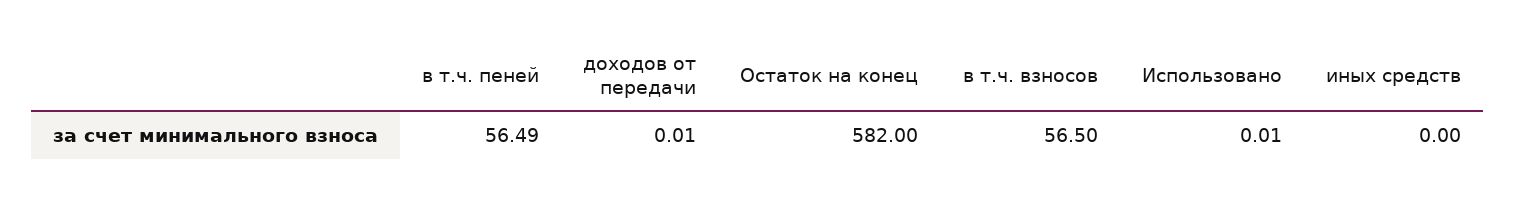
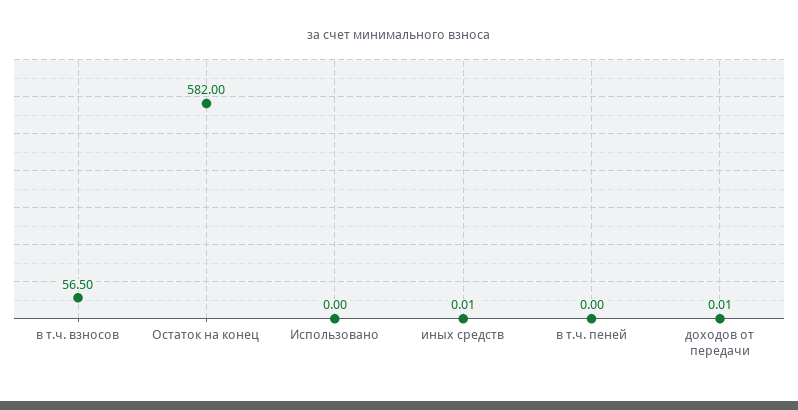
  {
-   "в т.ч. пеней": 56.49,
+   "в т.ч. пеней": 0,
    "доходов от передачи": 0.01,
    "Остаток на конец": 582,
    "в т.ч. взносов": 56.5,
-   "Использовано": 0.01,
+   "Использовано": 0,
-   "иных средств": 0
+   "иных средств": 0.01
  }

